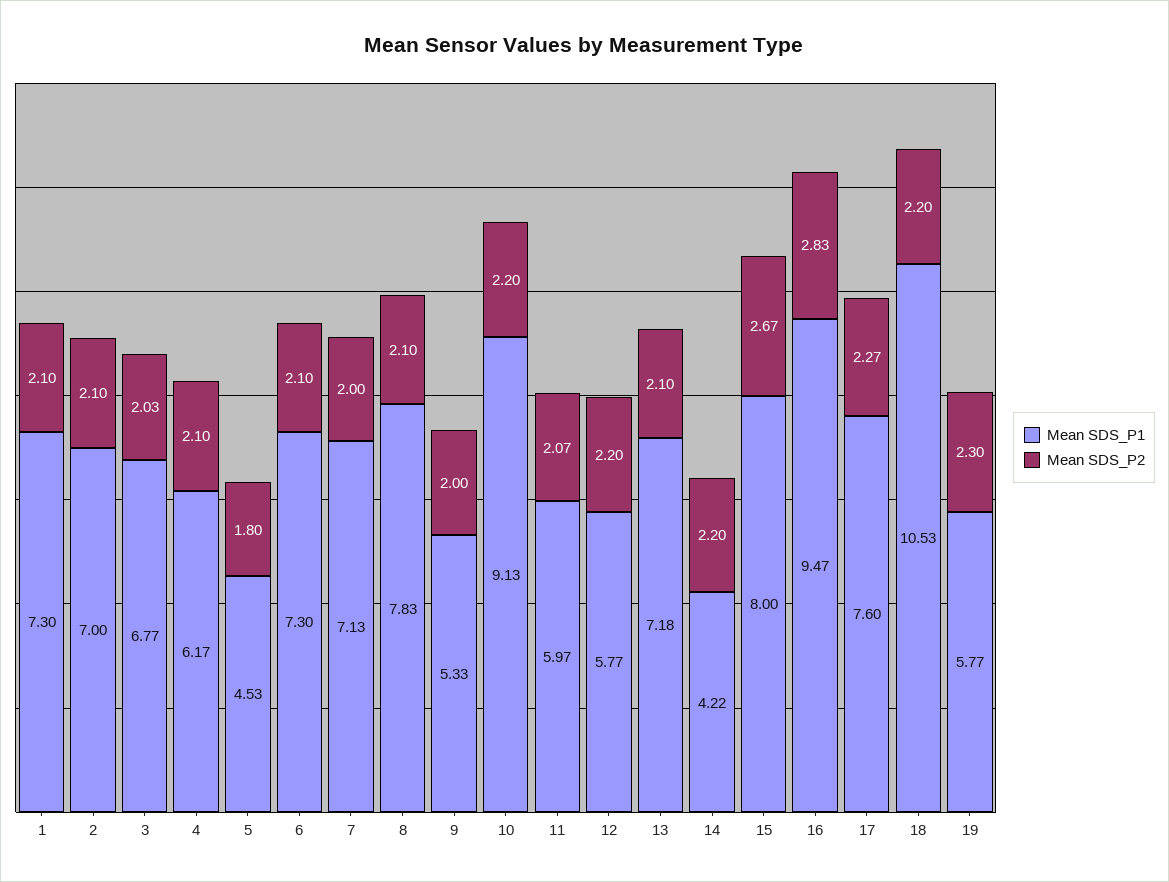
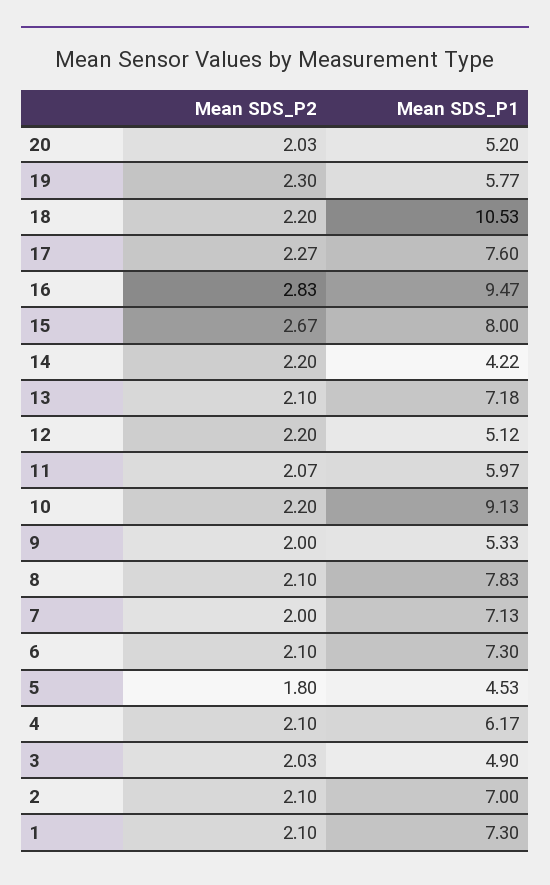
  {
    "Mean SDS_P1": {
      "1": 7.3,
      "2": 7,
-     "3": 6.77,
+     "3": 4.9,
      "4": 6.17,
      "5": 4.53,
      "6": 7.3,
      "7": 7.13,
      "8": 7.83,
      "9": 5.33,
      "10": 9.13,
      "11": 5.97,
-     "12": 5.77,
+     "12": 5.12,
      "13": 7.18,
      "14": 4.22,
      "15": 8,
      "16": 9.47,
      "17": 7.6,
      "18": 10.53,
-     "19": 5.77
+     "19": 5.77,
+     "20": 5.2
    },
    "Mean SDS_P2": {
      "1": 2.1,
      "2": 2.1,
      "3": 2.03,
      "4": 2.1,
      "5": 1.8,
      "6": 2.1,
      "7": 2,
      "8": 2.1,
      "9": 2,
      "10": 2.2,
      "11": 2.07,
      "12": 2.2,
      "13": 2.1,
      "14": 2.2,
      "15": 2.67,
      "16": 2.83,
      "17": 2.27,
      "18": 2.2,
-     "19": 2.3
+     "19": 2.3,
+     "20": 2.03
    }
  }

